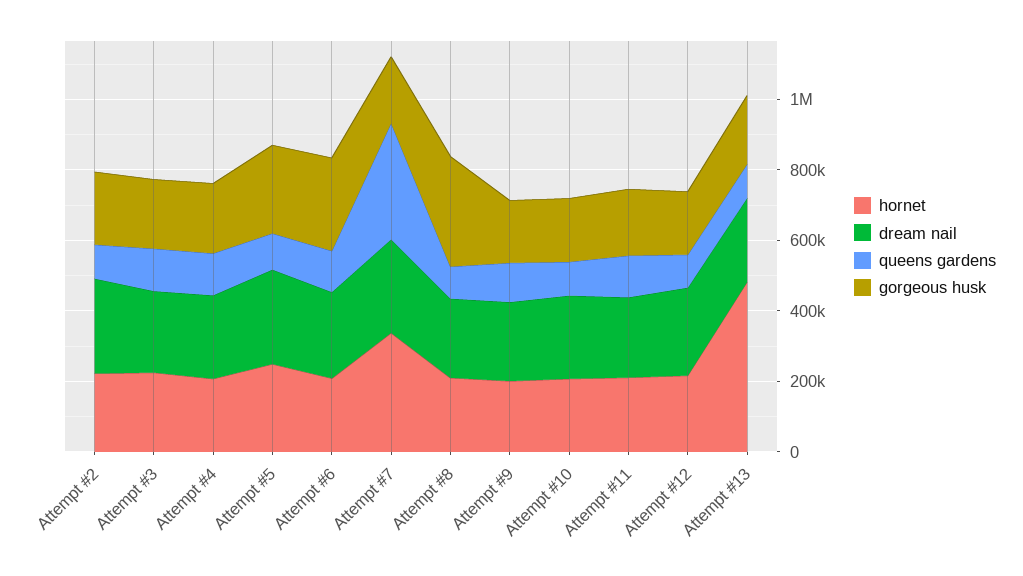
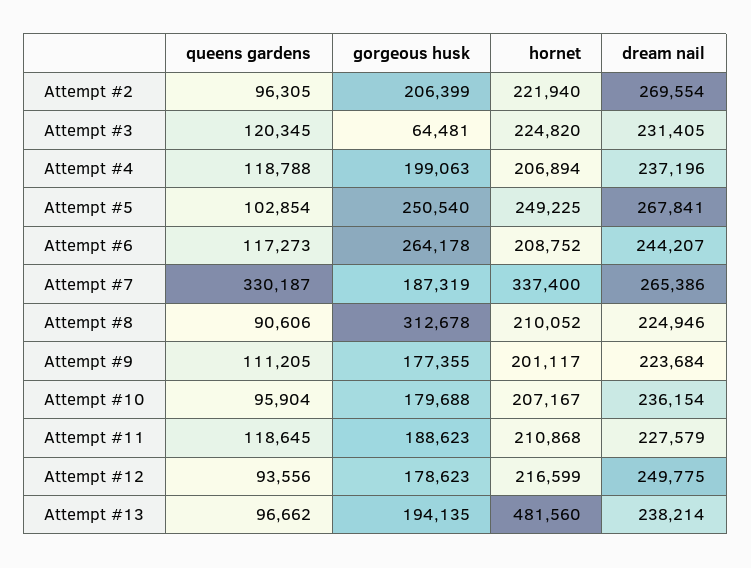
  {
    "hornet": {
      "Attempt #2": 221940,
      "Attempt #3": 224820,
      "Attempt #4": 206894,
      "Attempt #5": 249225,
      "Attempt #6": 208752,
      "Attempt #7": 337400,
      "Attempt #8": 210052,
      "Attempt #9": 201117,
      "Attempt #10": 207167,
      "Attempt #11": 210868,
      "Attempt #12": 216599,
      "Attempt #13": 481560
    },
    "dream nail": {
      "Attempt #2": 269554,
      "Attempt #3": 231405,
      "Attempt #4": 237196,
      "Attempt #5": 267841,
      "Attempt #6": 244207,
      "Attempt #7": 265386,
      "Attempt #8": 224946,
      "Attempt #9": 223684,
      "Attempt #10": 236154,
      "Attempt #11": 227579,
      "Attempt #12": 249775,
      "Attempt #13": 238214
    },
    "queens gardens": {
      "Attempt #2": 96305,
      "Attempt #3": 120345,
      "Attempt #4": 118788,
      "Attempt #5": 102854,
      "Attempt #6": 117273,
      "Attempt #7": 330187,
      "Attempt #8": 90606,
      "Attempt #9": 111205,
      "Attempt #10": 95904,
      "Attempt #11": 118645,
      "Attempt #12": 93556,
      "Attempt #13": 96662
    },
    "gorgeous husk": {
      "Attempt #2": 206399,
-     "Attempt #3": 200000,
+     "Attempt #3": 64481,
      "Attempt #4": 199063,
      "Attempt #5": 250540,
      "Attempt #6": 264178,
      "Attempt #7": 187319,
      "Attempt #8": 312678,
      "Attempt #9": 177355,
      "Attempt #10": 179688,
      "Attempt #11": 188623,
      "Attempt #12": 178623,
      "Attempt #13": 194135
    }
  }

